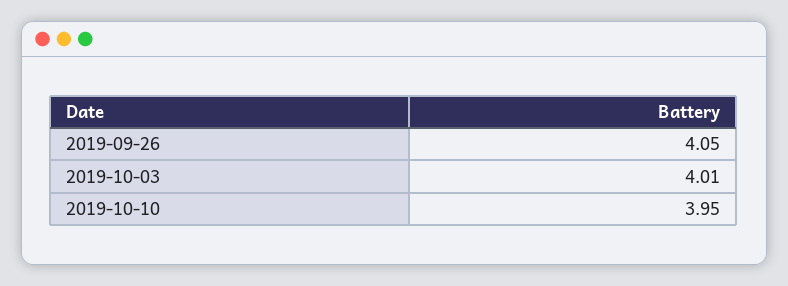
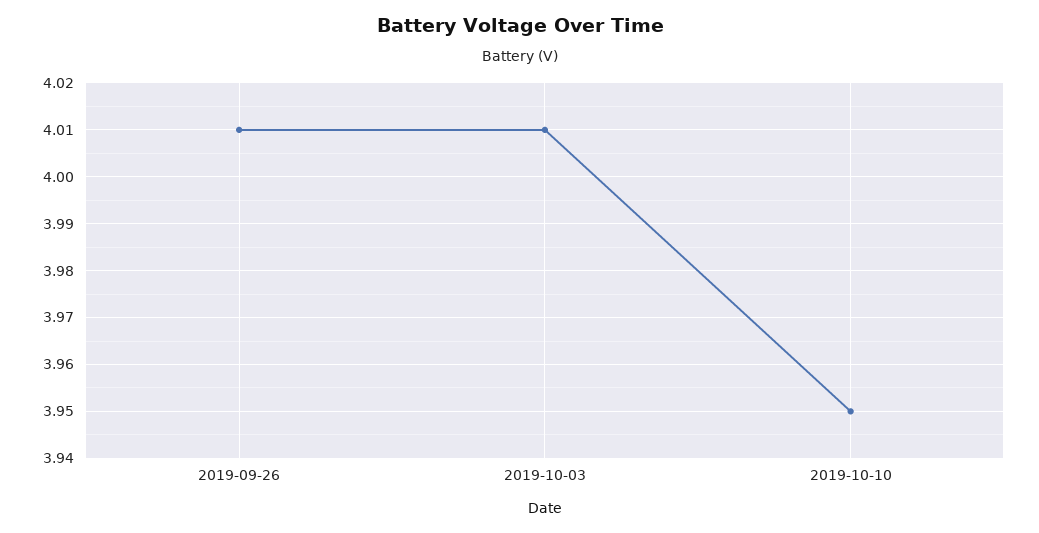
  {
-   "2019-09-26": 4.05,
+   "2019-09-26": 4.01,
    "2019-10-03": 4.01,
    "2019-10-10": 3.95
  }

